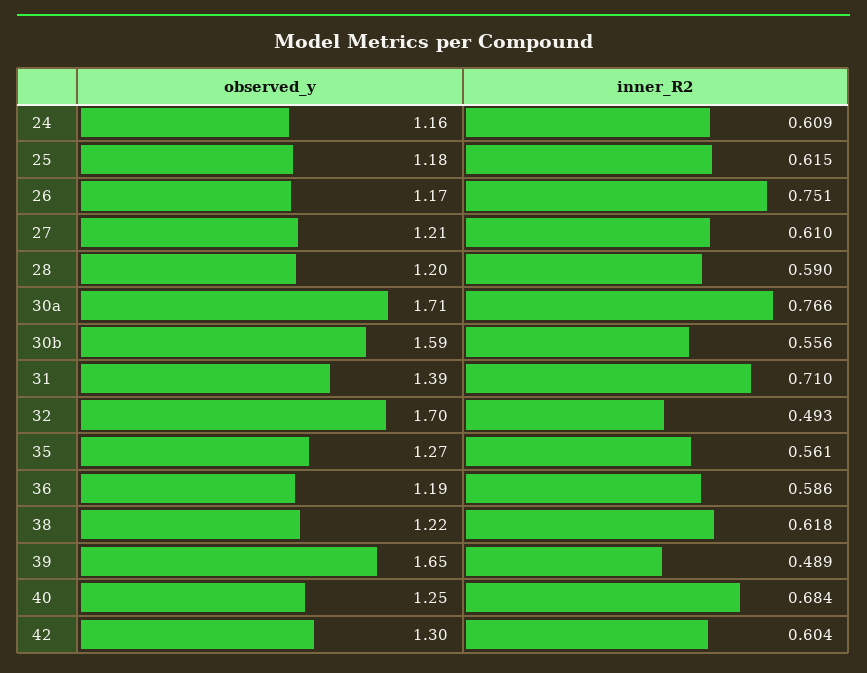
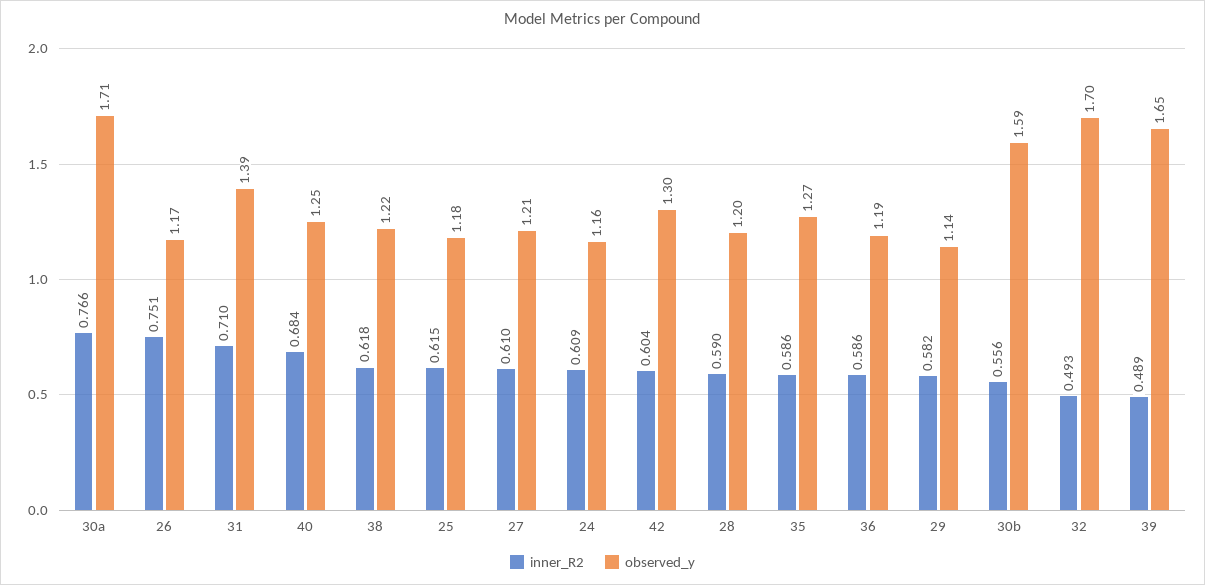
  {
    "observed_y": {
      "24": 1.16,
      "25": 1.18,
      "26": 1.17,
      "27": 1.21,
      "28": 1.2,
      "30a": 1.71,
      "30b": 1.59,
      "31": 1.39,
      "32": 1.7,
      "35": 1.27,
      "36": 1.19,
      "38": 1.22,
      "39": 1.65,
      "40": 1.25,
-     "42": 1.3
+     "42": 1.3,
+     "29": 1.14
    },
    "inner_R2": {
      "24": 0.609,
      "25": 0.615,
      "26": 0.751,
      "27": 0.61,
      "28": 0.59,
      "30a": 0.766,
      "30b": 0.556,
      "31": 0.71,
      "32": 0.493,
-     "35": 0.561,
+     "35": 0.586,
      "36": 0.586,
      "38": 0.618,
      "39": 0.489,
      "40": 0.684,
-     "42": 0.604
+     "42": 0.604,
+     "29": 0.582
    }
  }

